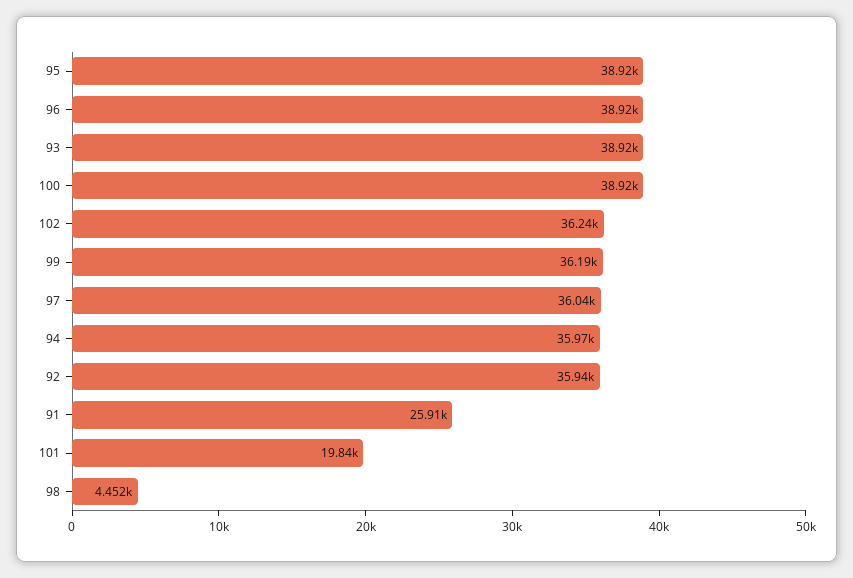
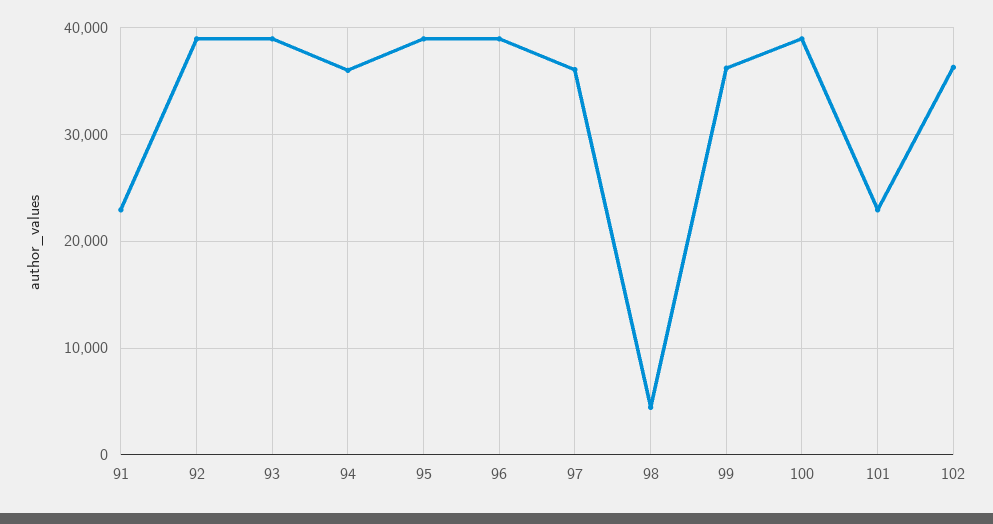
  {
    "95": 38920,
    "96": 38920,
    "93": 38920,
    "100": 38920,
    "102": 36240,
    "99": 36190,
    "97": 36040,
    "94": 35970,
-   "92": 35940,
+   "92": 39000,
-   "91": 25910,
+   "91": 23000,
-   "101": 19840,
+   "101": 23000,
    "98": 4452
  }

